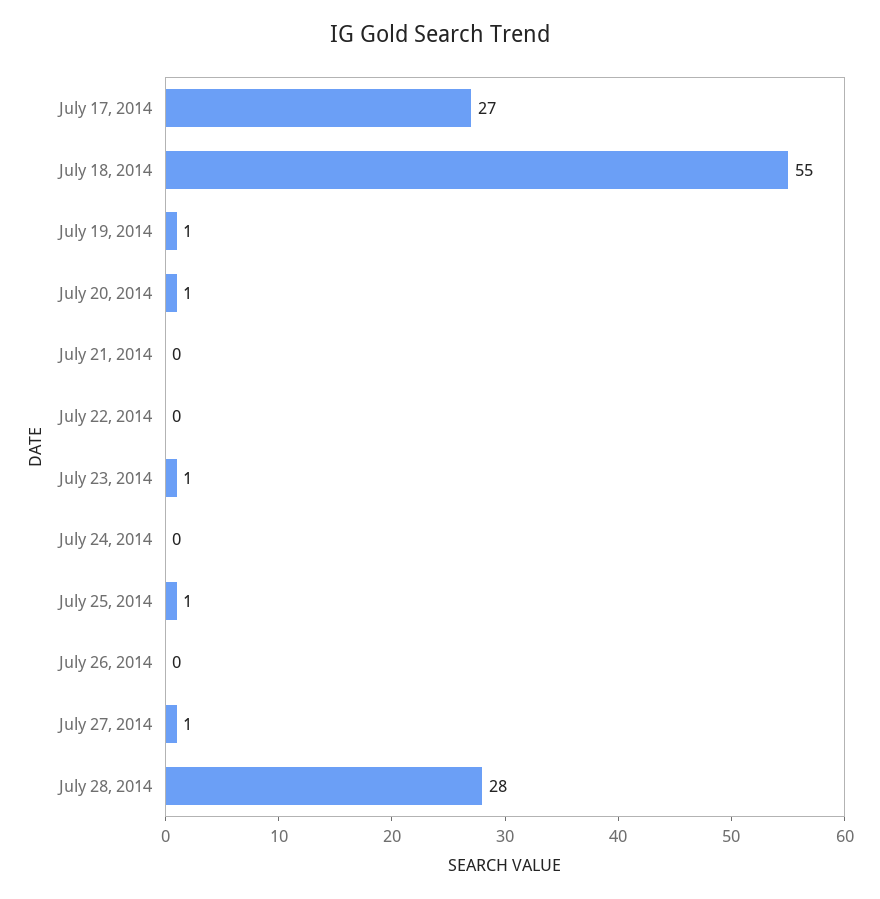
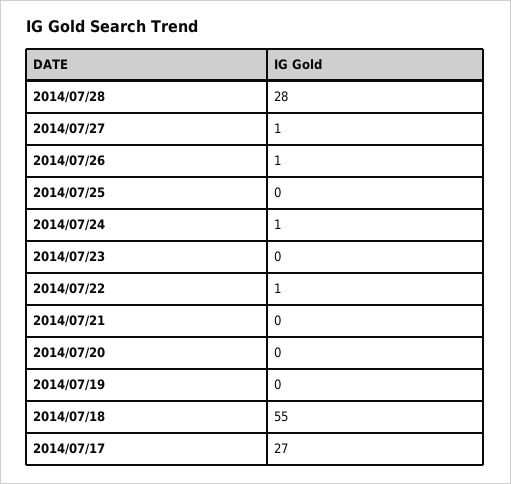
  {
    "July 17, 2014": 27,
    "July 18, 2014": 55,
-   "July 19, 2014": 1,
+   "July 19, 2014": 0,
-   "July 20, 2014": 1,
+   "July 20, 2014": 0,
    "July 21, 2014": 0,
-   "July 22, 2014": 0,
+   "July 22, 2014": 1,
-   "July 23, 2014": 1,
+   "July 23, 2014": 0,
-   "July 24, 2014": 0,
+   "July 24, 2014": 1,
-   "July 25, 2014": 1,
+   "July 25, 2014": 0,
-   "July 26, 2014": 0,
+   "July 26, 2014": 1,
    "July 27, 2014": 1,
    "July 28, 2014": 28
  }

